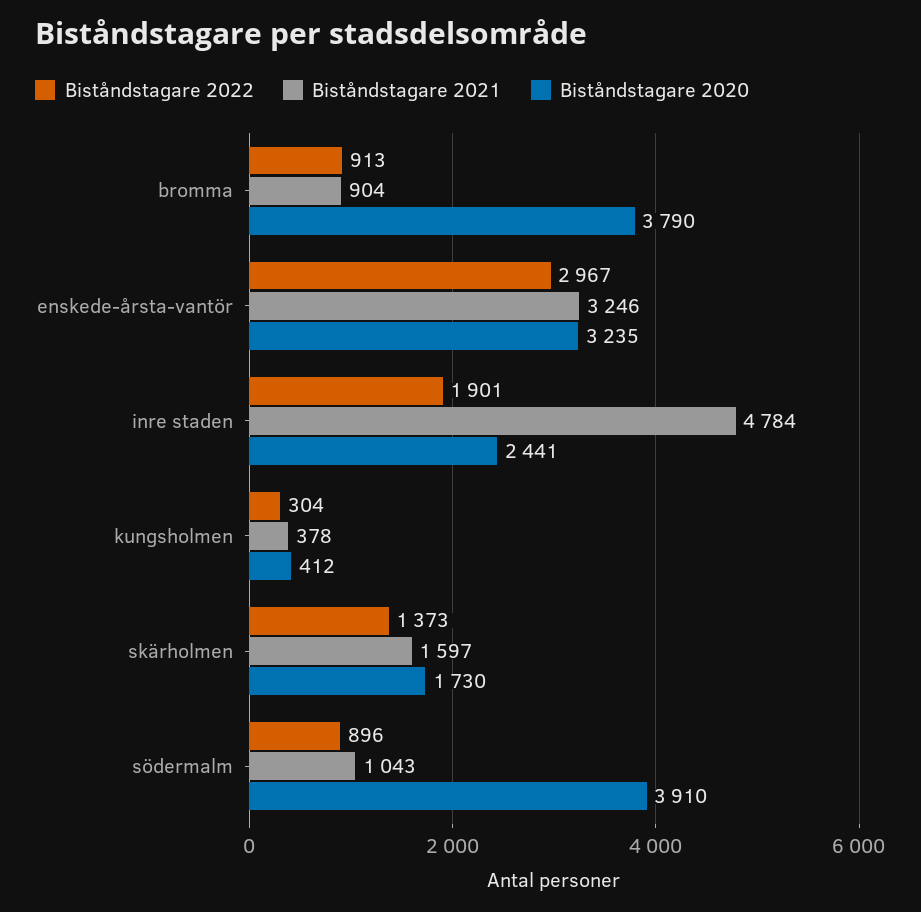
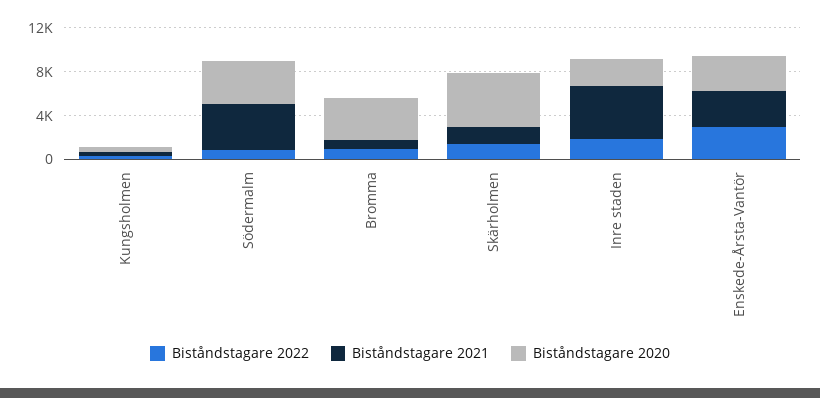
  {
    "Biståndstagare 2022": {
      "bromma": 913,
      "enskede-årsta-vantör": 2967,
      "inre staden": 1901,
      "kungsholmen": 304,
      "skärholmen": 1373,
      "södermalm": 896
    },
    "Biståndstagare 2021": {
      "bromma": 904,
      "enskede-årsta-vantör": 3246,
      "inre staden": 4784,
      "kungsholmen": 378,
      "skärholmen": 1597,
-     "södermalm": 1043
+     "södermalm": 4000
    },
    "Biståndstagare 2020": {
      "bromma": 3790,
      "enskede-årsta-vantör": 3235,
      "inre staden": 2441,
      "kungsholmen": 412,
-     "skärholmen": 1730,
+     "skärholmen": 5000,
      "södermalm": 3910
    }
  }

